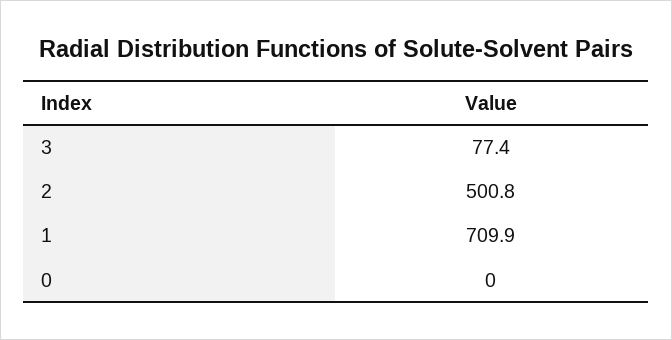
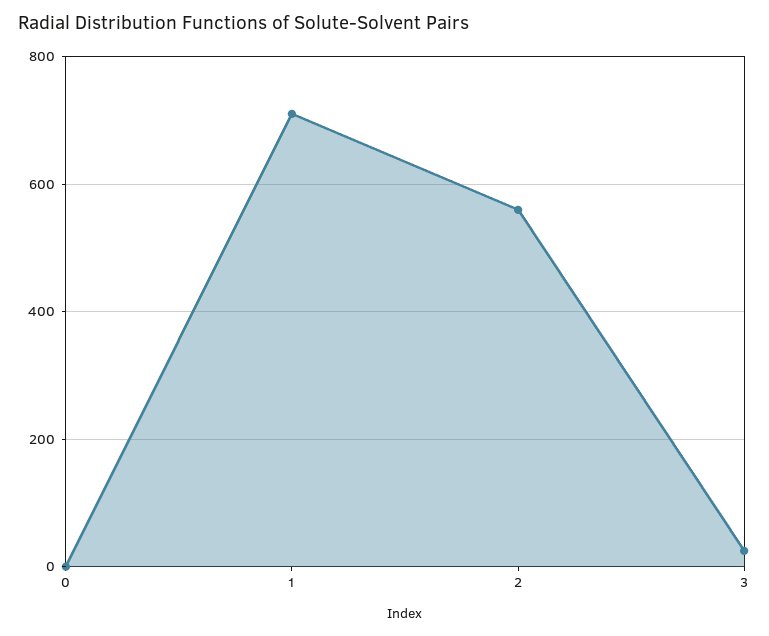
  {
-   "3": 77.4,
+   "3": 20,
-   "2": 500.8,
+   "2": 560,
    "1": 709.9,
    "0": 0
  }

